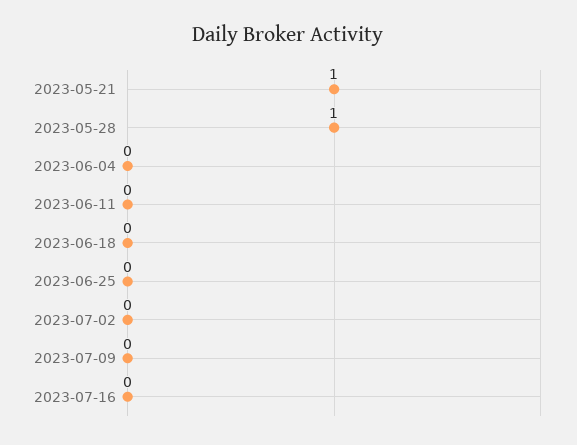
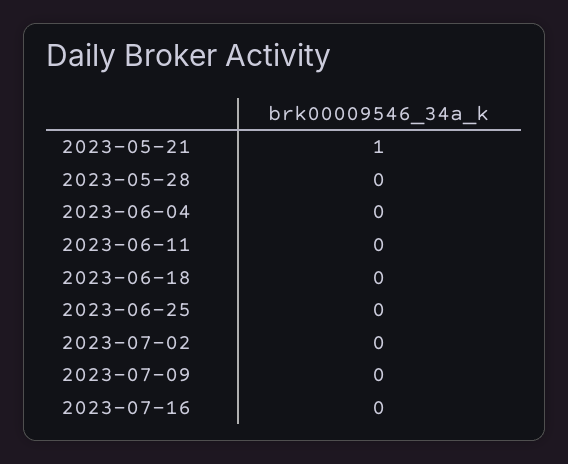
  {
    "2023-05-21": 1,
-   "2023-05-28": 1,
+   "2023-05-28": 0,
    "2023-06-04": 0,
    "2023-06-11": 0,
    "2023-06-18": 0,
    "2023-06-25": 0,
    "2023-07-02": 0,
    "2023-07-09": 0,
    "2023-07-16": 0
  }

